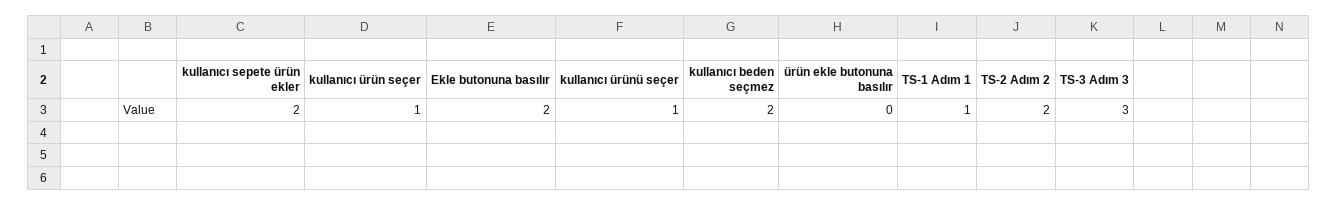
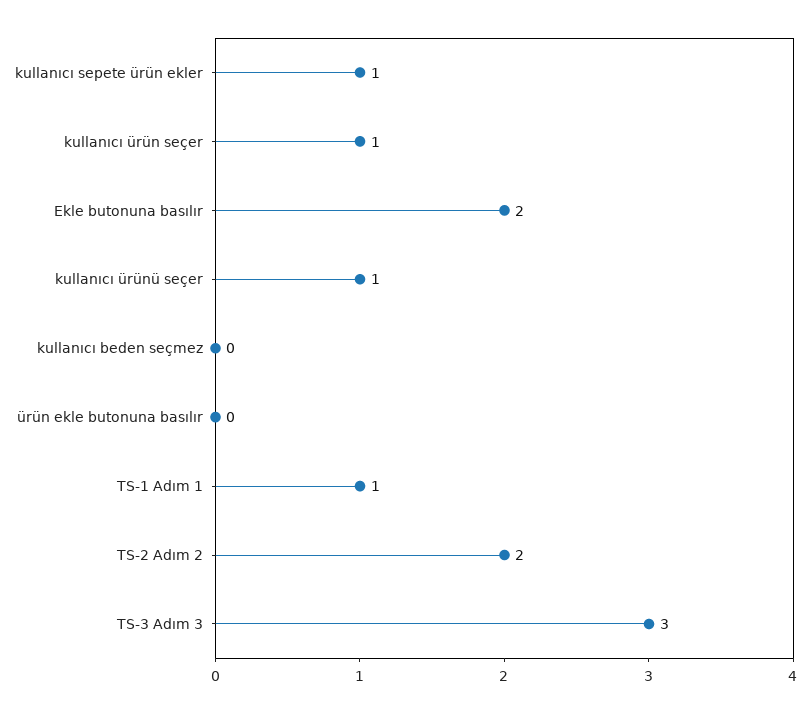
  {
-   "kullanıcı sepete ürün ekler": 2,
+   "kullanıcı sepete ürün ekler": 1,
    "kullanıcı ürün seçer": 1,
    "Ekle butonuna basılır": 2,
    "kullanıcı ürünü seçer": 1,
-   "kullanıcı beden seçmez": 2,
+   "kullanıcı beden seçmez": 0,
    "ürün ekle butonuna basılır": 0,
    "TS-1 Adım 1": 1,
    "TS-2 Adım 2": 2,
    "TS-3 Adım 3": 3
  }

